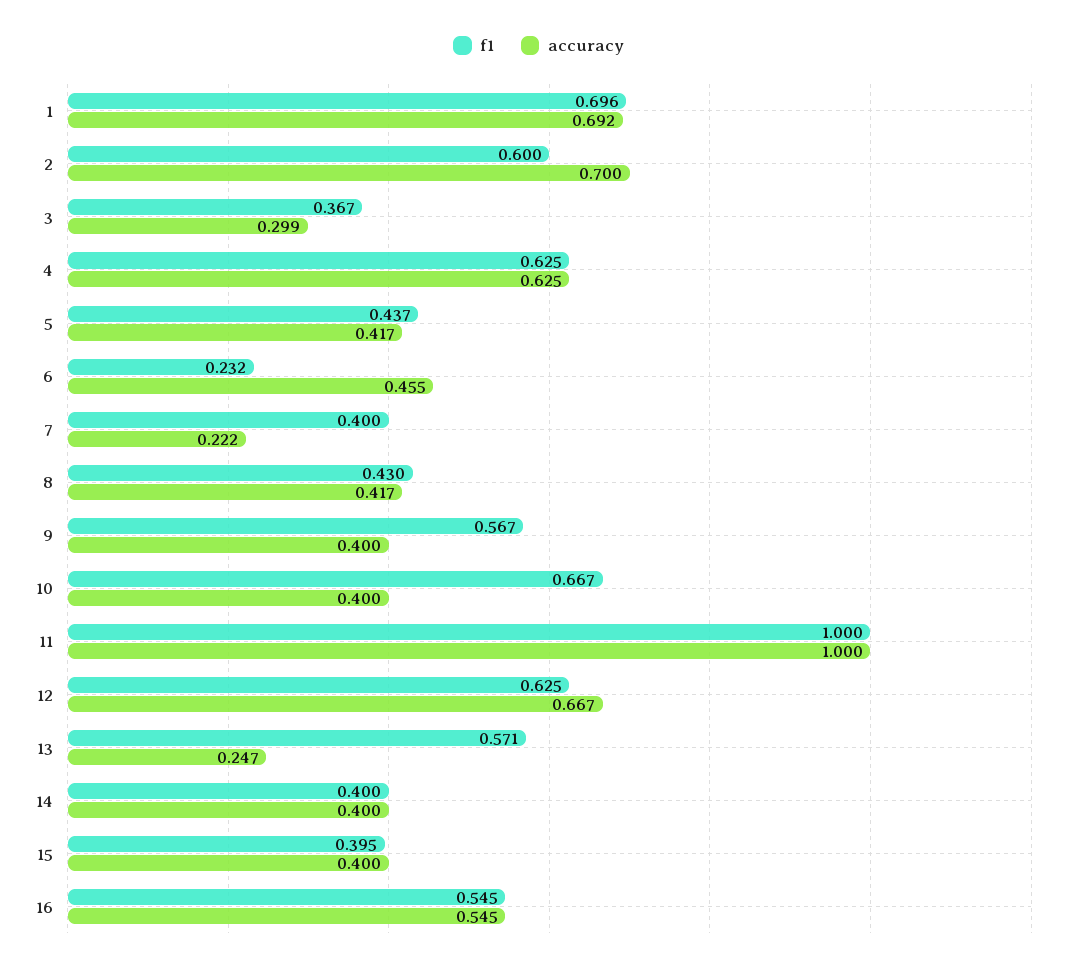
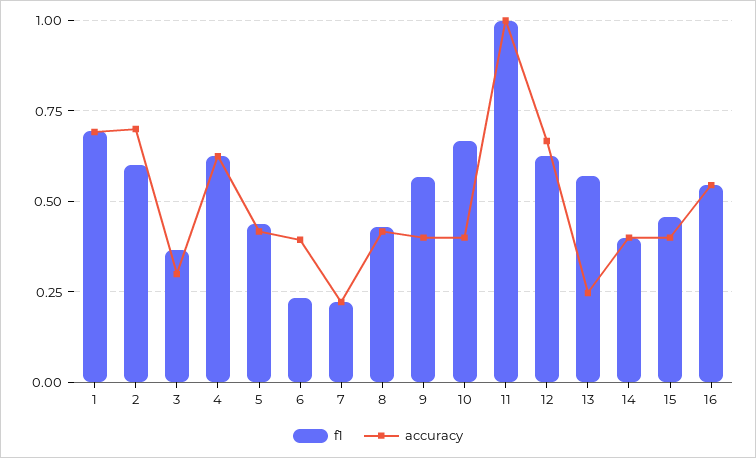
  {
    "f1": {
      "1": 0.696,
      "2": 0.6,
      "3": 0.367,
      "4": 0.625,
      "5": 0.437,
      "6": 0.232,
-     "7": 0.4,
+     "7": 0.225,
      "8": 0.43,
      "9": 0.567,
      "10": 0.667,
      "11": 1,
      "12": 0.625,
      "13": 0.571,
      "14": 0.4,
-     "15": 0.395,
+     "15": 0.45,
      "16": 0.545
    },
    "accuracy": {
      "1": 0.692,
      "2": 0.7,
      "3": 0.299,
      "4": 0.625,
      "5": 0.417,
-     "6": 0.455,
+     "6": 0.4,
      "7": 0.222,
      "8": 0.417,
      "9": 0.4,
      "10": 0.4,
      "11": 1,
      "12": 0.667,
      "13": 0.247,
      "14": 0.4,
      "15": 0.4,
      "16": 0.545
    }
  }

